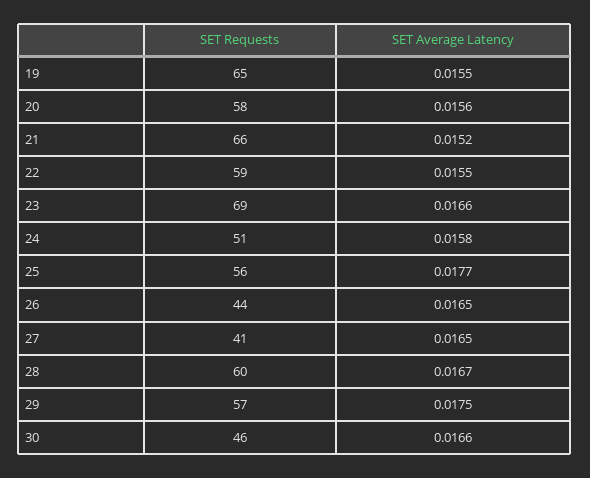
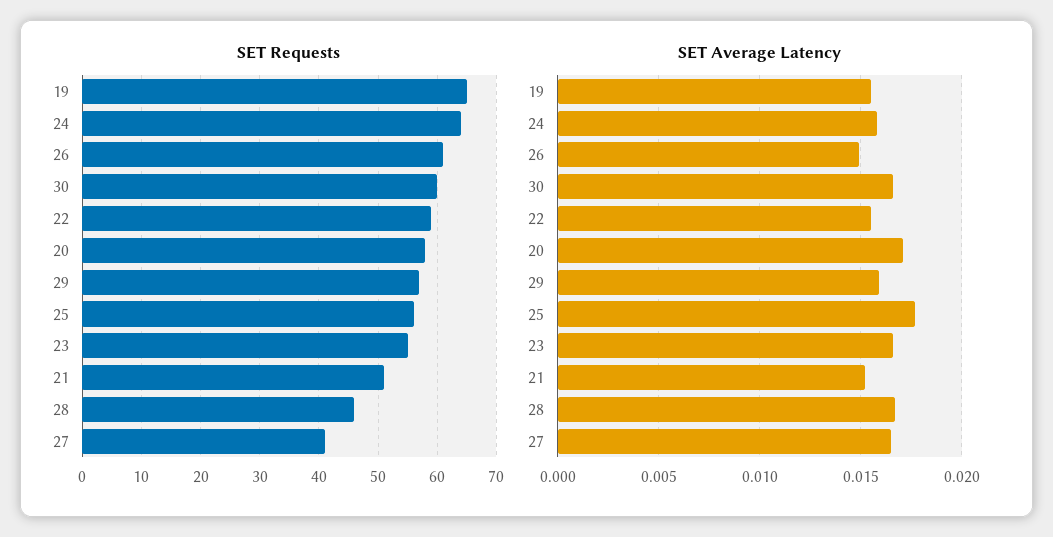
  {
    "SET Requests": {
      "19": 65,
      "20": 58,
-     "21": 66,
+     "21": 50,
      "22": 59,
-     "23": 69,
+     "23": 55,
-     "24": 51,
+     "24": 65,
      "25": 56,
-     "26": 44,
+     "26": 60,
      "27": 41,
-     "28": 60,
+     "28": 45,
      "29": 57,
-     "30": 46
+     "30": 60
    },
    "SET Average Latency": {
      "19": 0.0155,
-     "20": 0.0156,
+     "20": 0.017,
      "21": 0.0152,
      "22": 0.0155,
      "23": 0.0166,
      "24": 0.0158,
      "25": 0.0177,
-     "26": 0.0165,
+     "26": 0.015,
      "27": 0.0165,
      "28": 0.0167,
-     "29": 0.0175,
+     "29": 0.016,
      "30": 0.0166
    }
  }

